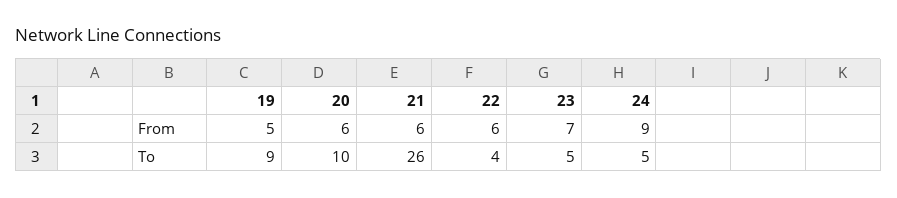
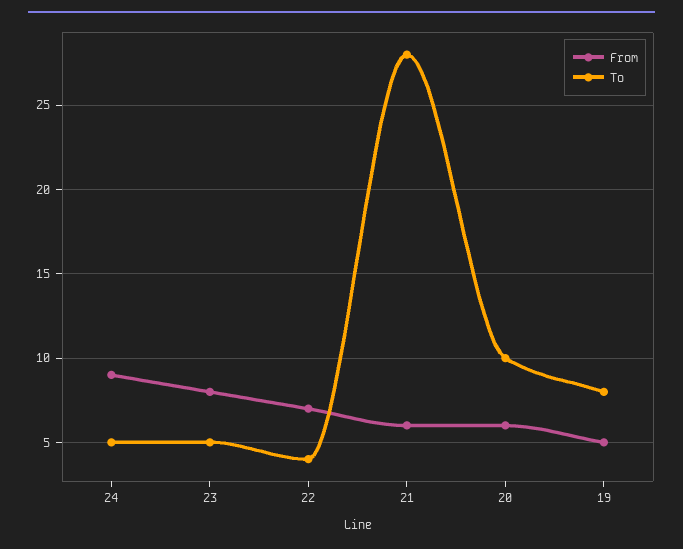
  {
    "From": {
      "19": 5,
      "20": 6,
      "21": 6,
-     "22": 6,
+     "22": 7,
-     "23": 7,
+     "23": 8,
      "24": 9
    },
    "To": {
-     "19": 9,
+     "19": 8,
      "20": 10,
-     "21": 26,
+     "21": 28,
      "22": 4,
      "23": 5,
      "24": 5
    }
  }

